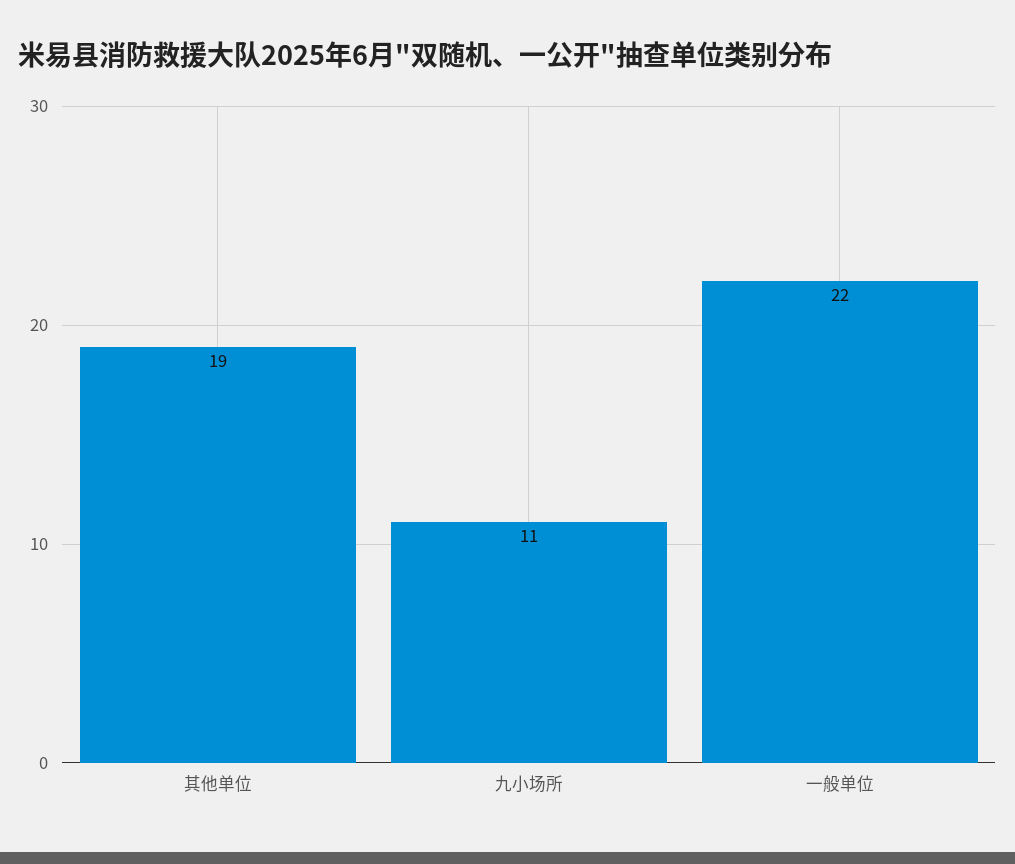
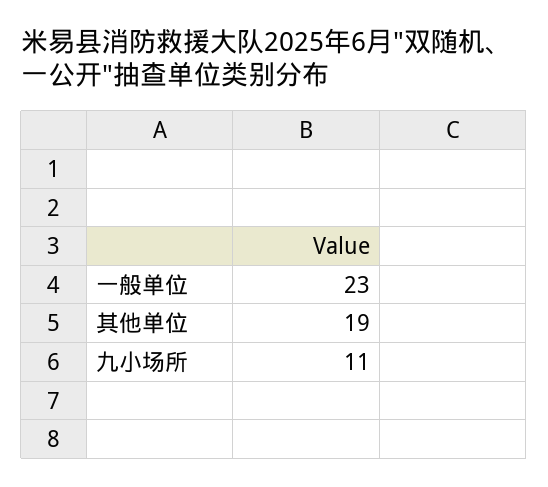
  {
    "其他单位": 19,
    "九小场所": 11,
-   "一般单位": 22
+   "一般单位": 23
  }

